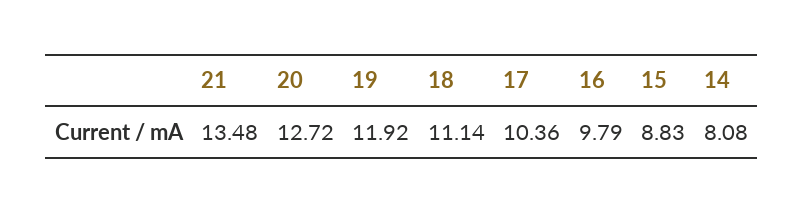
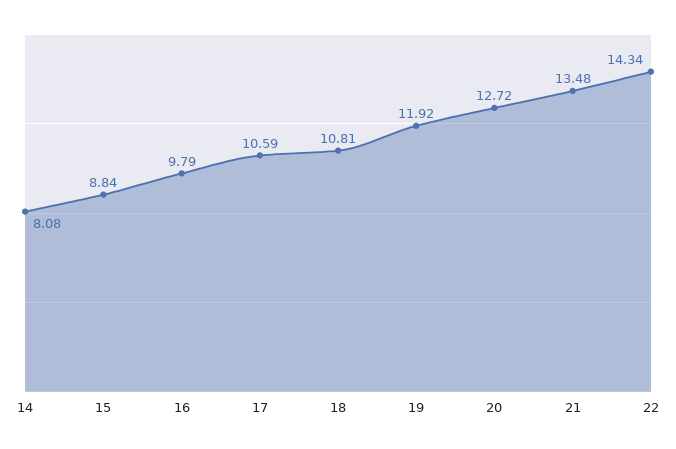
  {
    "21": 13.48,
    "20": 12.72,
    "19": 11.92,
-   "18": 11.14,
+   "18": 10.81,
-   "17": 10.36,
+   "17": 10.59,
    "16": 9.79,
-   "15": 8.83,
+   "15": 8.84,
-   "14": 8.08
+   "14": 8.08,
+   "22": 14.34
  }

